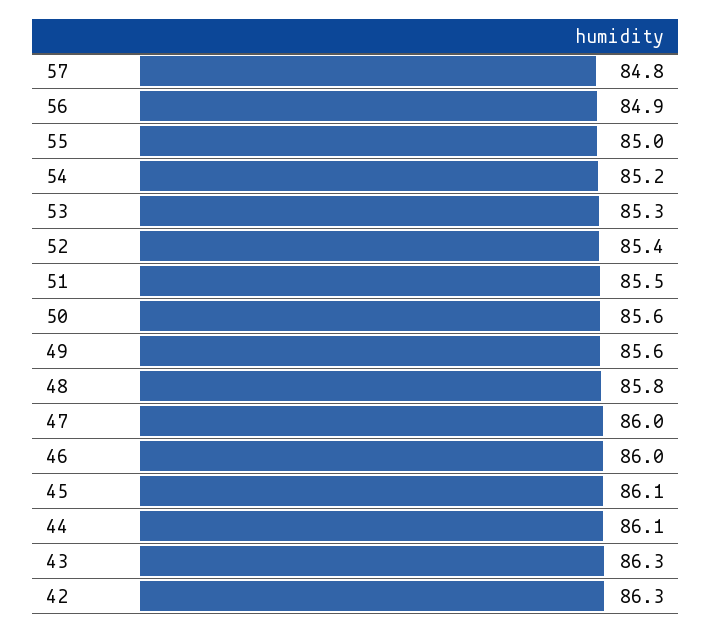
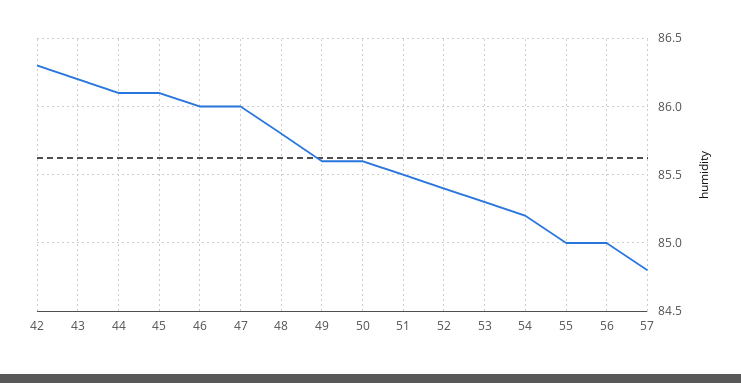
  {
    "57": 84.8,
-   "56": 84.9,
+   "56": 85,
    "55": 85,
    "54": 85.2,
    "53": 85.3,
    "52": 85.4,
    "51": 85.5,
    "50": 85.6,
    "49": 85.6,
    "48": 85.8,
    "47": 86,
    "46": 86,
    "45": 86.1,
    "44": 86.1,
-   "43": 86.3,
+   "43": 86.2,
    "42": 86.3
  }

